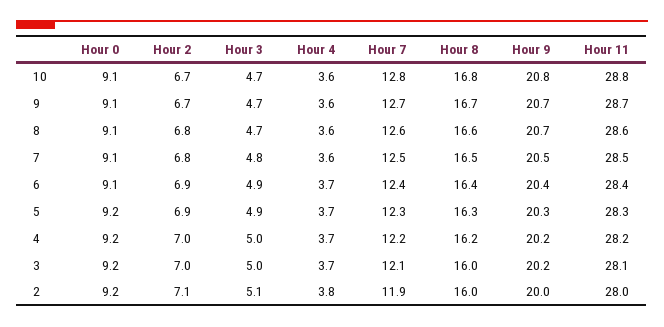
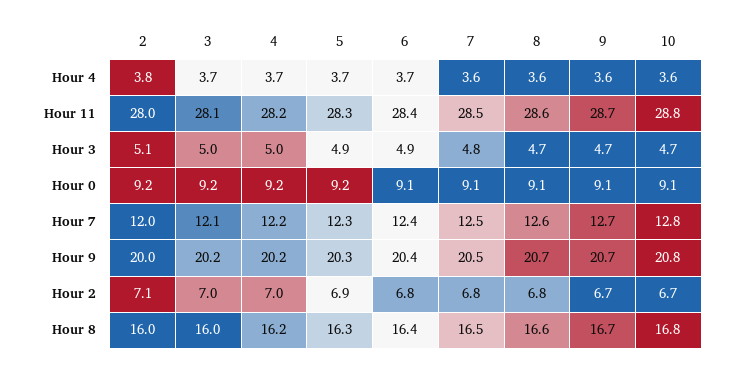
  {
    "Hour 0": {
      "10": 9.1,
      "9": 9.1,
      "8": 9.1,
      "7": 9.1,
      "6": 9.1,
      "5": 9.2,
      "4": 9.2,
      "3": 9.2,
      "2": 9.2
    },
    "Hour 2": {
      "10": 6.7,
      "9": 6.7,
      "8": 6.8,
      "7": 6.8,
-     "6": 6.9,
+     "6": 6.8,
      "5": 6.9,
      "4": 7,
      "3": 7,
      "2": 7.1
    },
    "Hour 3": {
      "10": 4.7,
      "9": 4.7,
      "8": 4.7,
      "7": 4.8,
      "6": 4.9,
      "5": 4.9,
      "4": 5,
      "3": 5,
      "2": 5.1
    },
    "Hour 4": {
      "10": 3.6,
      "9": 3.6,
      "8": 3.6,
      "7": 3.6,
      "6": 3.7,
      "5": 3.7,
      "4": 3.7,
      "3": 3.7,
      "2": 3.8
    },
    "Hour 7": {
      "10": 12.8,
      "9": 12.7,
      "8": 12.6,
      "7": 12.5,
      "6": 12.4,
      "5": 12.3,
      "4": 12.2,
      "3": 12.1,
-     "2": 11.9
+     "2": 12
    },
    "Hour 8": {
      "10": 16.8,
      "9": 16.7,
      "8": 16.6,
      "7": 16.5,
      "6": 16.4,
      "5": 16.3,
      "4": 16.2,
      "3": 16,
      "2": 16
    },
    "Hour 9": {
      "10": 20.8,
      "9": 20.7,
      "8": 20.7,
      "7": 20.5,
      "6": 20.4,
      "5": 20.3,
      "4": 20.2,
      "3": 20.2,
      "2": 20
    },
    "Hour 11": {
      "10": 28.8,
      "9": 28.7,
      "8": 28.6,
      "7": 28.5,
      "6": 28.4,
      "5": 28.3,
      "4": 28.2,
      "3": 28.1,
      "2": 28
    }
  }

